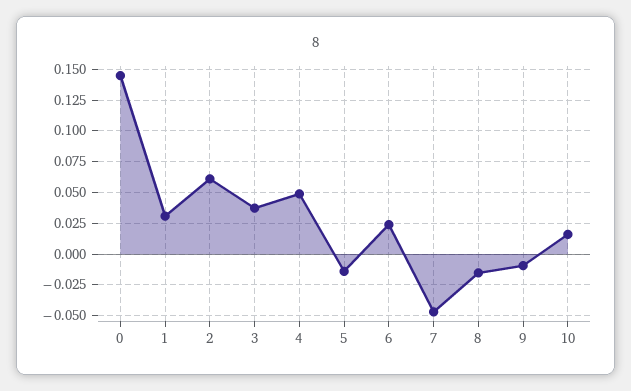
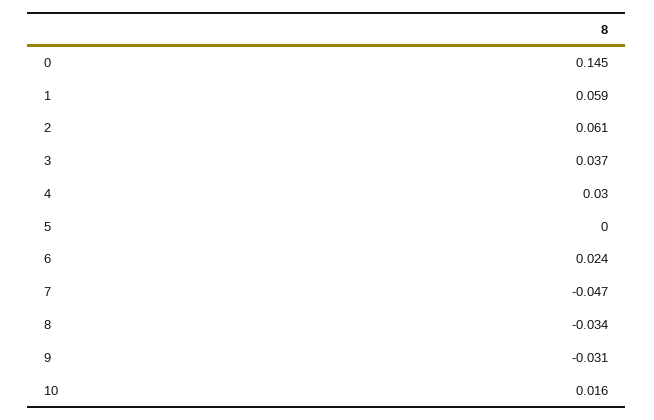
  {
    "0": 0.145,
-   "1": 0.03,
+   "1": 0.059,
    "2": 0.061,
    "3": 0.037,
-   "4": 0.05,
+   "4": 0.03,
-   "5": -0.015,
+   "5": 0,
    "6": 0.024,
    "7": -0.047,
-   "8": -0.015,
+   "8": -0.034,
-   "9": -0.01,
+   "9": -0.031,
    "10": 0.016
  }

